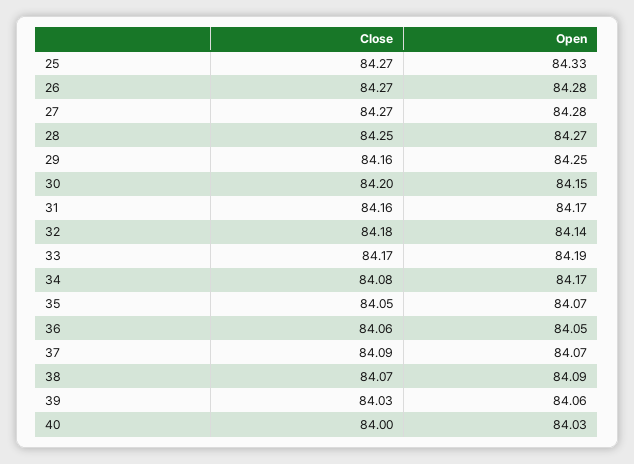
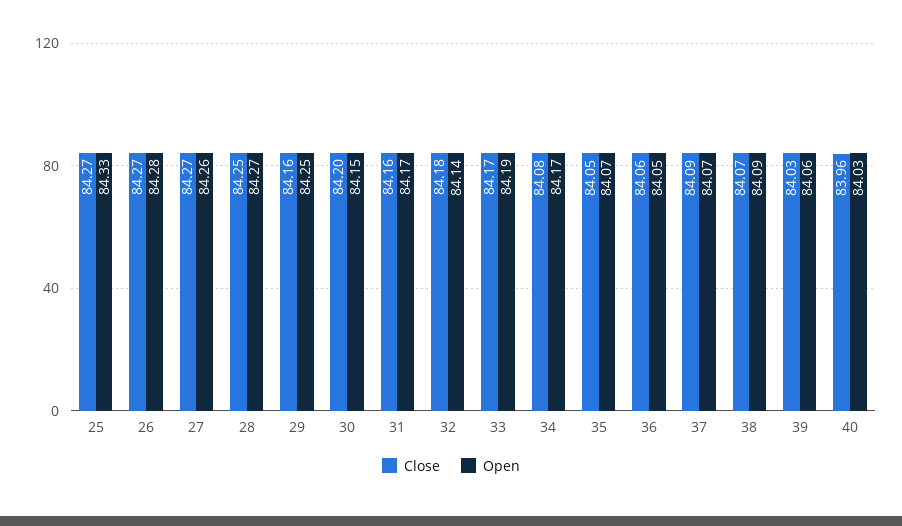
  {
    "Close": {
      "25": 84.27,
      "26": 84.27,
      "27": 84.27,
      "28": 84.25,
      "29": 84.16,
      "30": 84.2,
      "31": 84.16,
      "32": 84.18,
      "33": 84.17,
      "34": 84.08,
      "35": 84.05,
      "36": 84.06,
      "37": 84.09,
      "38": 84.07,
      "39": 84.03,
-     "40": 84
+     "40": 83.96
    },
    "Open": {
      "25": 84.33,
      "26": 84.28,
-     "27": 84.28,
+     "27": 84.26,
      "28": 84.27,
      "29": 84.25,
      "30": 84.15,
      "31": 84.17,
      "32": 84.14,
      "33": 84.19,
      "34": 84.17,
      "35": 84.07,
      "36": 84.05,
      "37": 84.07,
      "38": 84.09,
      "39": 84.06,
      "40": 84.03
    }
  }

